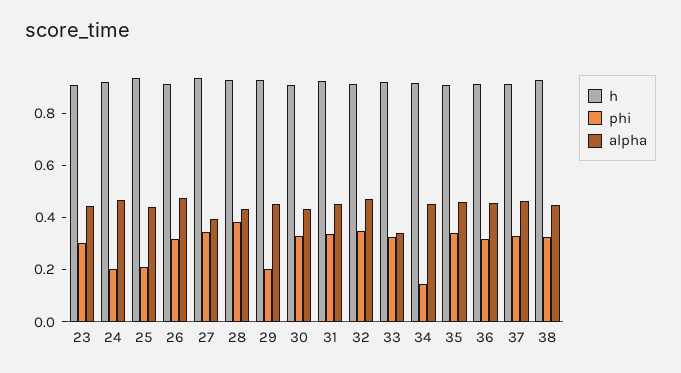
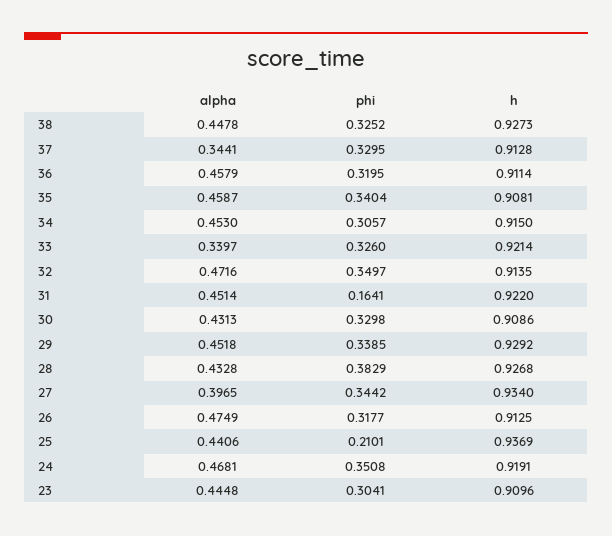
  {
    "h": {
      "23": 0.9096,
      "24": 0.9191,
      "25": 0.9369,
      "26": 0.9125,
      "27": 0.934,
      "28": 0.9268,
      "29": 0.9292,
      "30": 0.9086,
      "31": 0.922,
      "32": 0.9135,
      "33": 0.9214,
      "34": 0.915,
      "35": 0.9081,
      "36": 0.9114,
      "37": 0.9128,
      "38": 0.9273
    },
    "phi": {
      "23": 0.3041,
-     "24": 0.2,
+     "24": 0.3508,
      "25": 0.2101,
      "26": 0.3177,
      "27": 0.3442,
      "28": 0.3829,
-     "29": 0.2,
+     "29": 0.3385,
      "30": 0.3298,
-     "31": 0.35,
+     "31": 0.1641,
      "32": 0.3497,
      "33": 0.326,
-     "34": 0.15,
+     "34": 0.3057,
      "35": 0.3404,
      "36": 0.3195,
      "37": 0.3295,
      "38": 0.3252
    },
    "alpha": {
      "23": 0.4448,
      "24": 0.4681,
      "25": 0.4406,
      "26": 0.4749,
      "27": 0.3965,
      "28": 0.4328,
      "29": 0.4518,
      "30": 0.4313,
      "31": 0.4514,
      "32": 0.4716,
      "33": 0.3397,
      "34": 0.453,
      "35": 0.4587,
      "36": 0.4579,
-     "37": 0.45,
+     "37": 0.3441,
      "38": 0.4478
    }
  }

